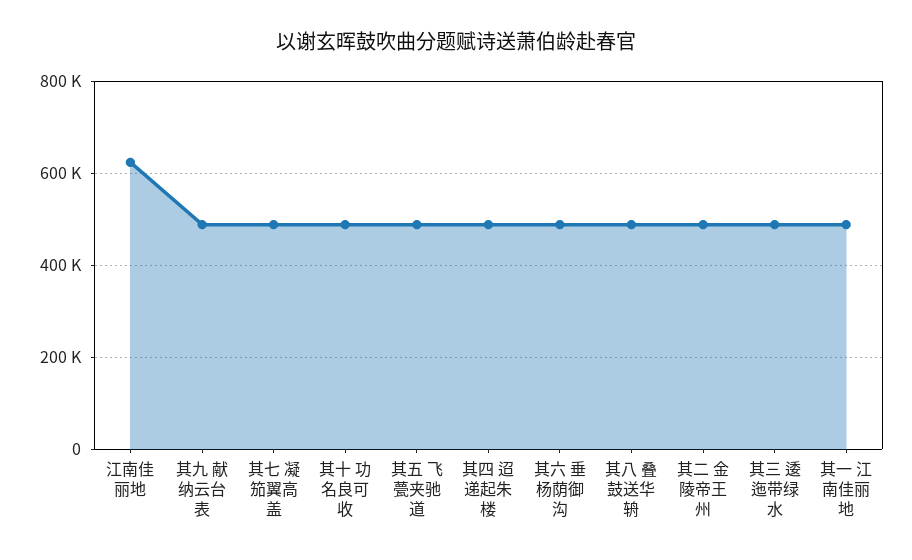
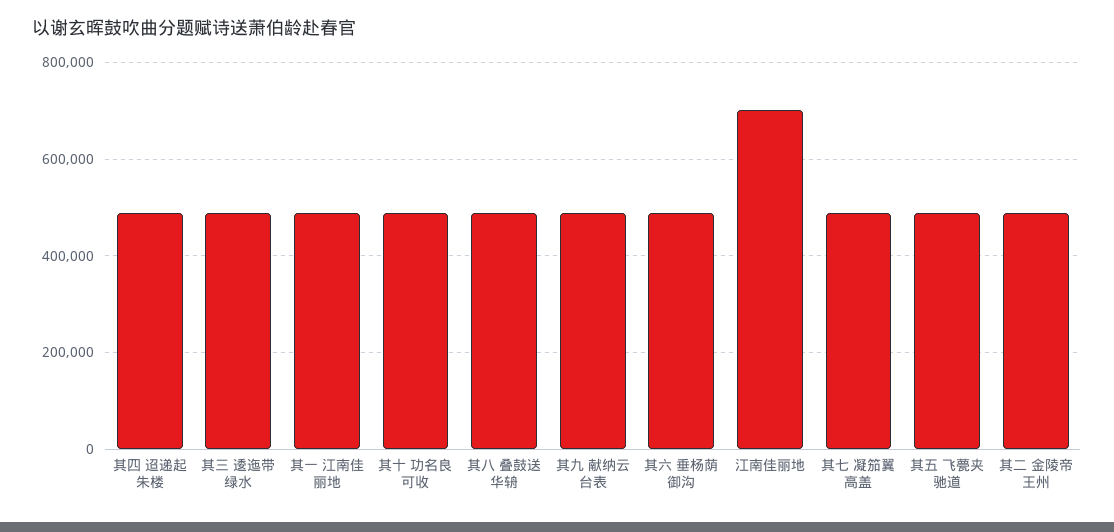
  {
-   "江南佳丽地": 620000,
+   "江南佳丽地": 700000,
    "其九 献纳云台表": 480000,
    "其七 凝笳翼高盖": 480000,
    "其十 功名良可收": 480000,
    "其五 飞甍夹驰道": 480000,
    "其四 迢递起朱楼": 480000,
    "其六 垂杨荫御沟": 480000,
    "其八 叠鼓送华辀": 480000,
    "其二 金陵帝王州": 480000,
    "其三 逶迤带绿水": 480000,
    "其一 江南佳丽地": 480000
  }

